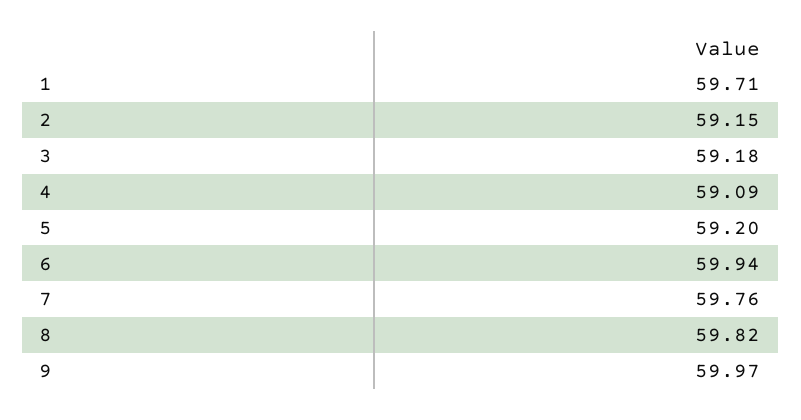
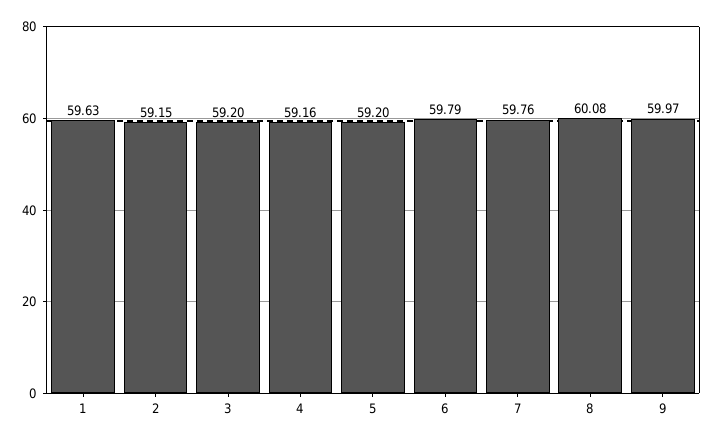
  {
-   "1": 59.71,
+   "1": 59.63,
    "2": 59.15,
-   "3": 59.18,
+   "3": 59.2,
-   "4": 59.09,
+   "4": 59.16,
    "5": 59.2,
-   "6": 59.94,
+   "6": 59.79,
    "7": 59.76,
-   "8": 59.82,
+   "8": 60.08,
    "9": 59.97
  }

